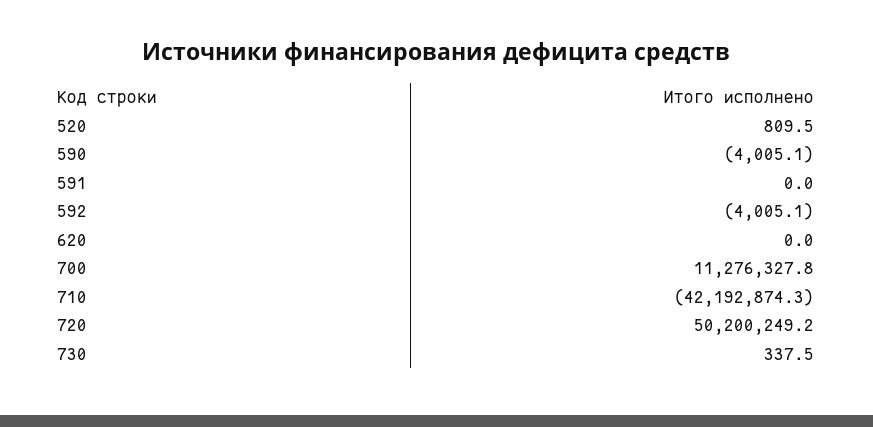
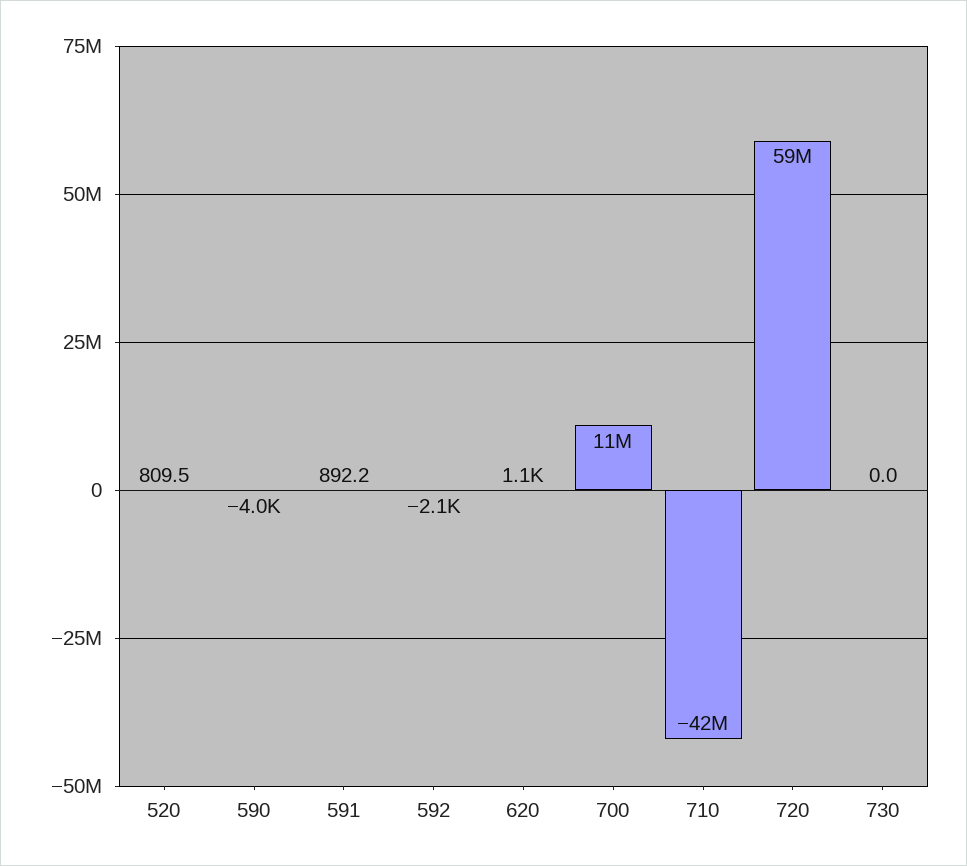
  {
    "520": 809.5,
    "590": -4005.1,
-   "591": 0,
+   "591": 892.2,
-   "592": -4005.1,
+   "592": -2100,
-   "620": 0,
+   "620": 1100,
    "700": 11276327.8,
    "710": -42192874.3,
-   "720": 50200249.2,
+   "720": 59000000,
-   "730": 337.5
+   "730": 0
  }

